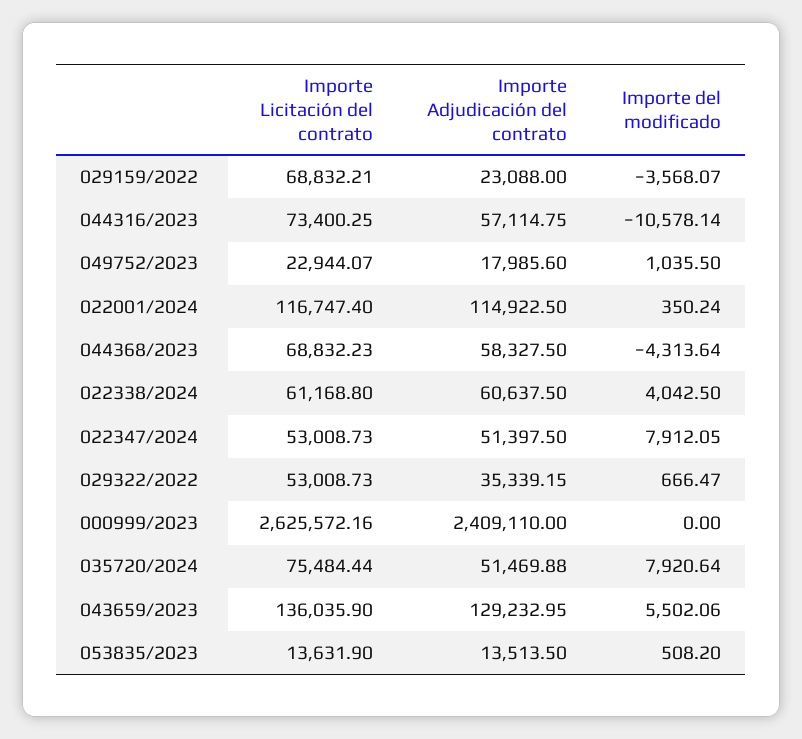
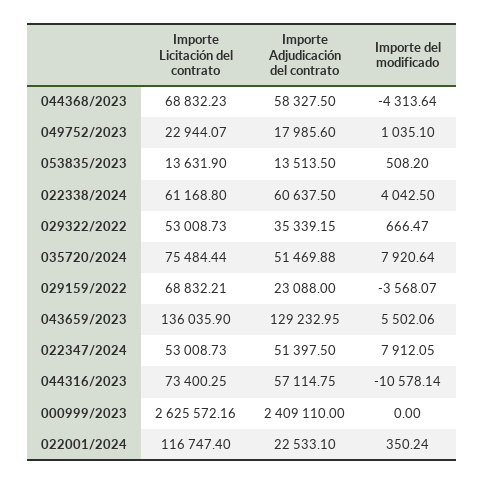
  {
    "Importe Licitación del contrato": {
      "029159/2022": 68832.21,
      "044316/2023": 73400.25,
      "049752/2023": 22944.07,
      "022001/2024": 116747.4,
      "044368/2023": 68832.23,
      "022338/2024": 61168.8,
      "022347/2024": 53008.73,
      "029322/2022": 53008.73,
      "000999/2023": 2625572.16,
      "035720/2024": 75484.44,
      "043659/2023": 136035.9,
      "053835/2023": 13631.9
    },
    "Importe Adjudicación del contrato": {
      "029159/2022": 23088,
      "044316/2023": 57114.75,
      "049752/2023": 17985.6,
-     "022001/2024": 114922.5,
+     "022001/2024": 22533.1,
      "044368/2023": 58327.5,
      "022338/2024": 60637.5,
      "022347/2024": 51397.5,
      "029322/2022": 35339.15,
      "000999/2023": 2409110,
      "035720/2024": 51469.88,
      "043659/2023": 129232.95,
      "053835/2023": 13513.5
    },
    "Importe del modificado": {
      "029159/2022": -3568.07,
      "044316/2023": -10578.14,
-     "049752/2023": 1035.5,
+     "049752/2023": 1035.1,
      "022001/2024": 350.24,
      "044368/2023": -4313.64,
      "022338/2024": 4042.5,
      "022347/2024": 7912.05,
      "029322/2022": 666.47,
      "000999/2023": 0,
      "035720/2024": 7920.64,
      "043659/2023": 5502.06,
      "053835/2023": 508.2
    }
  }

